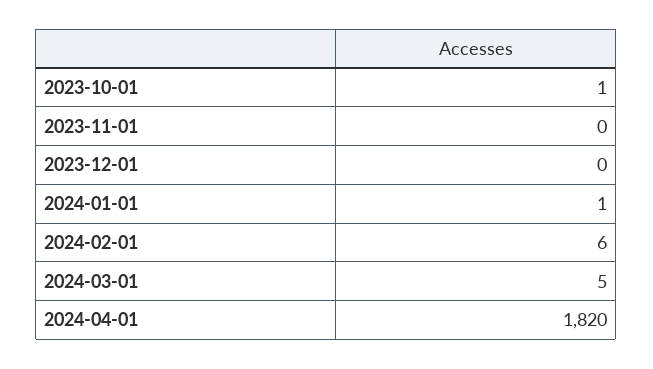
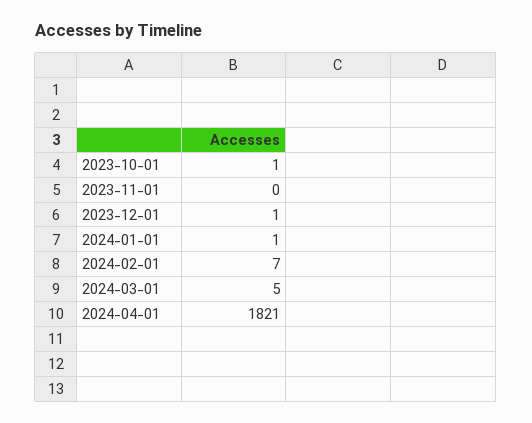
  {
    "2023-10-01": 1,
    "2023-11-01": 0,
-   "2023-12-01": 0,
+   "2023-12-01": 1,
    "2024-01-01": 1,
-   "2024-02-01": 6,
+   "2024-02-01": 7,
    "2024-03-01": 5,
-   "2024-04-01": 1820
+   "2024-04-01": 1821
  }

